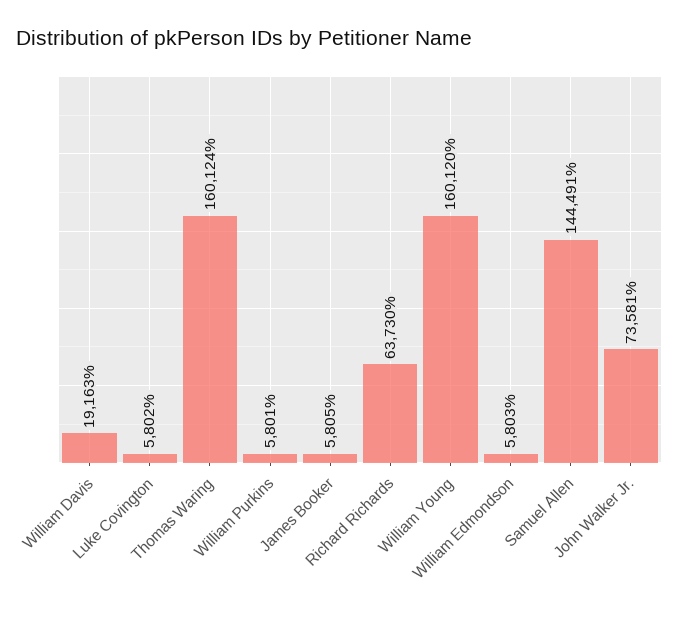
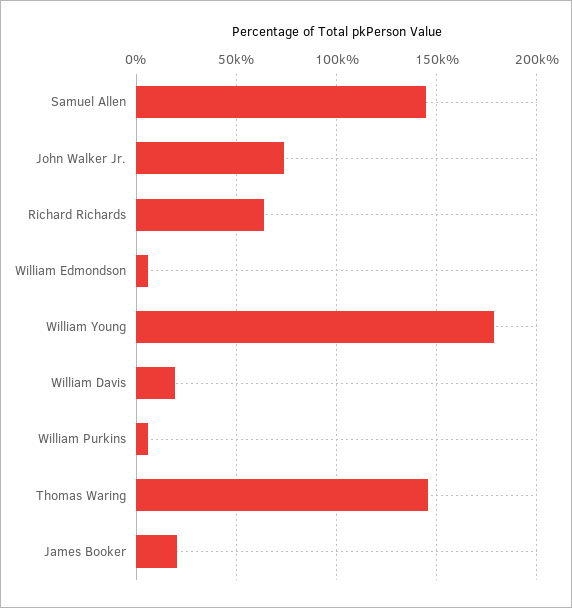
  {
    "William Davis": 19163,
-   "Luke Covington": 5802,
-   "Thomas Waring": 160124,
+   "Thomas Waring": 145000,
    "William Purkins": 5801,
-   "James Booker": 5805,
+   "James Booker": 20000,
    "Richard Richards": 63730,
-   "William Young": 160120,
+   "William Young": 180000,
    "William Edmondson": 5803,
    "Samuel Allen": 144491,
    "John Walker Jr.": 73581
  }

